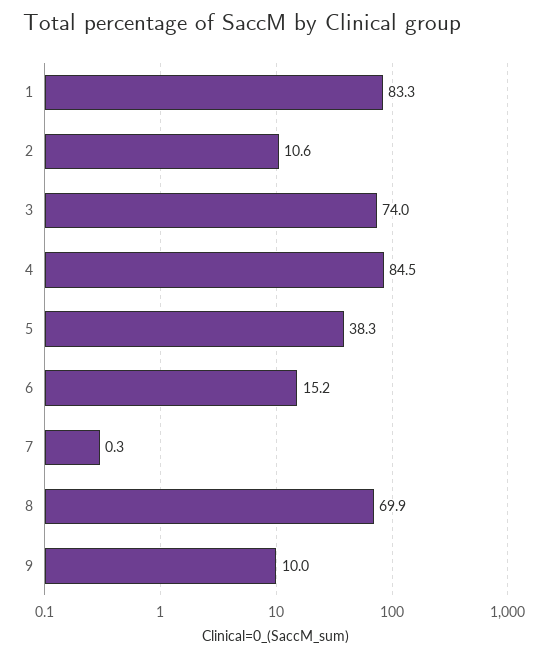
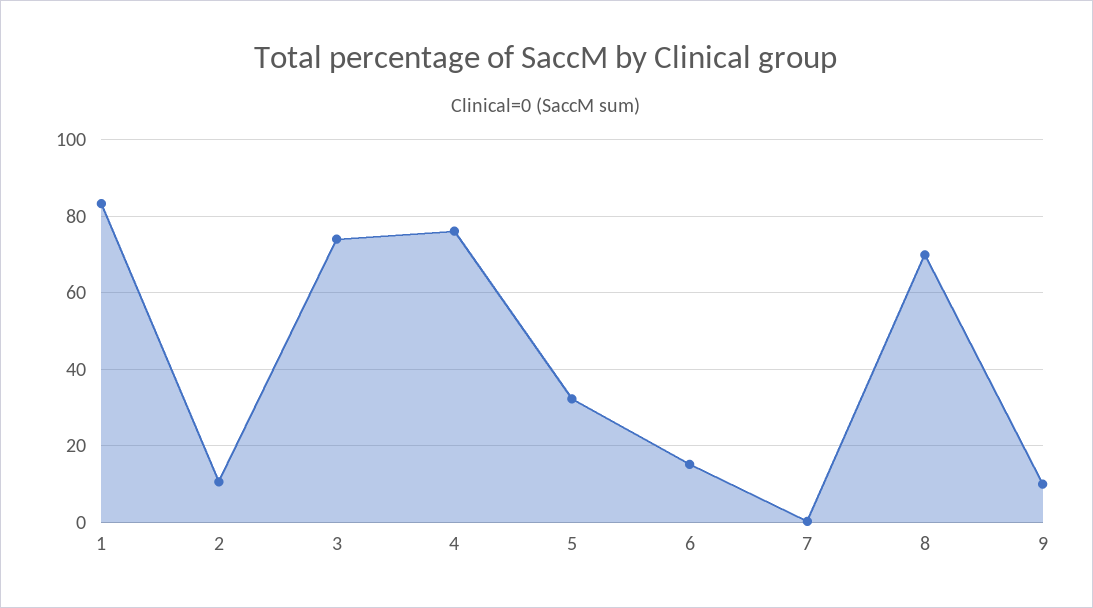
  {
    "1": 83.3,
    "2": 10.6,
    "3": 74,
-   "4": 84.5,
+   "4": 76,
-   "5": 38.3,
+   "5": 32,
    "6": 15.2,
    "7": 0.3,
    "8": 69.9,
    "9": 10
  }

